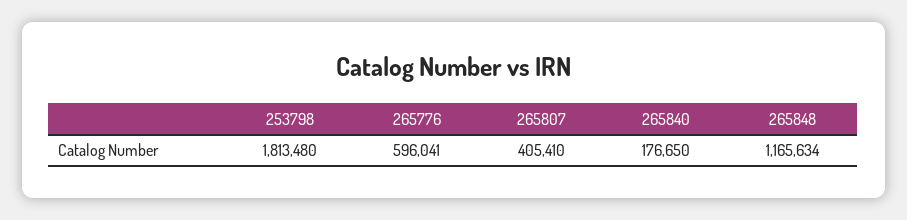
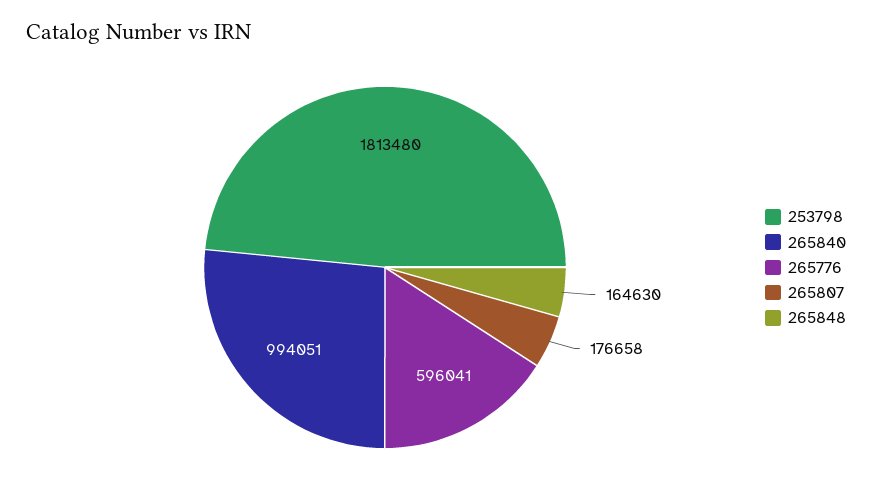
  {
    "253798": 1813480,
    "265776": 596041,
-   "265807": 405410,
+   "265807": 176658,
-   "265840": 176650,
+   "265840": 994051,
-   "265848": 1165634
+   "265848": 164630
  }

